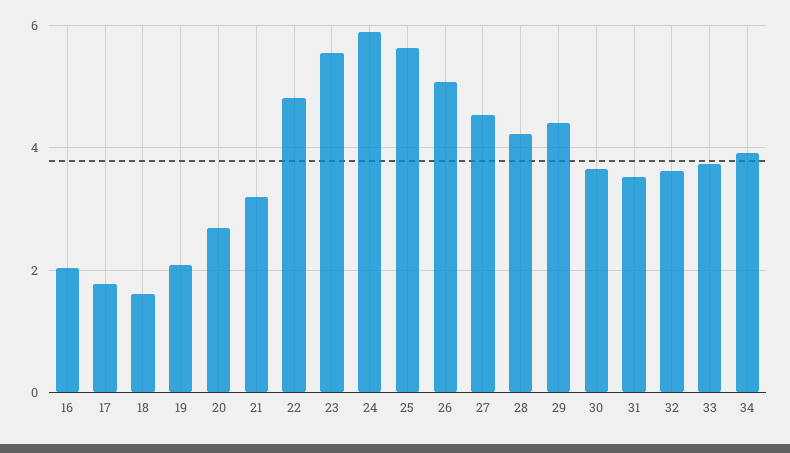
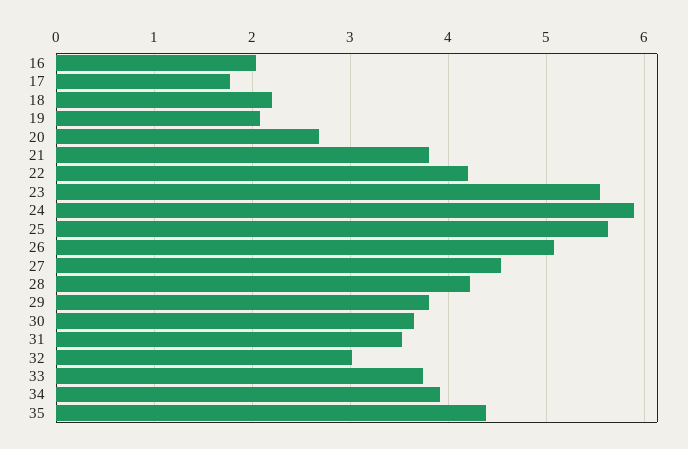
  {
    "16": 2,
    "17": 1.8,
-   "18": 1.6,
+   "18": 2.2,
    "19": 2.1,
    "20": 2.7,
-   "21": 3.2,
+   "21": 3.8,
-   "22": 4.8,
+   "22": 4.2,
    "23": 5.6,
    "24": 5.9,
    "25": 5.6,
    "26": 5.1,
    "27": 4.5,
    "28": 4.2,
-   "29": 4.4,
+   "29": 3.8,
    "30": 3.7,
    "31": 3.5,
-   "32": 3.6,
+   "32": 3,
    "33": 3.7,
-   "34": 3.9
+   "34": 3.9,
+   "35": 4.4
  }

